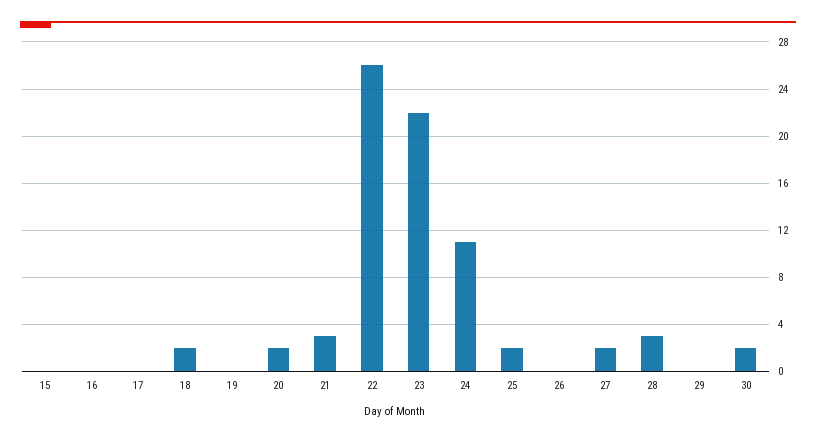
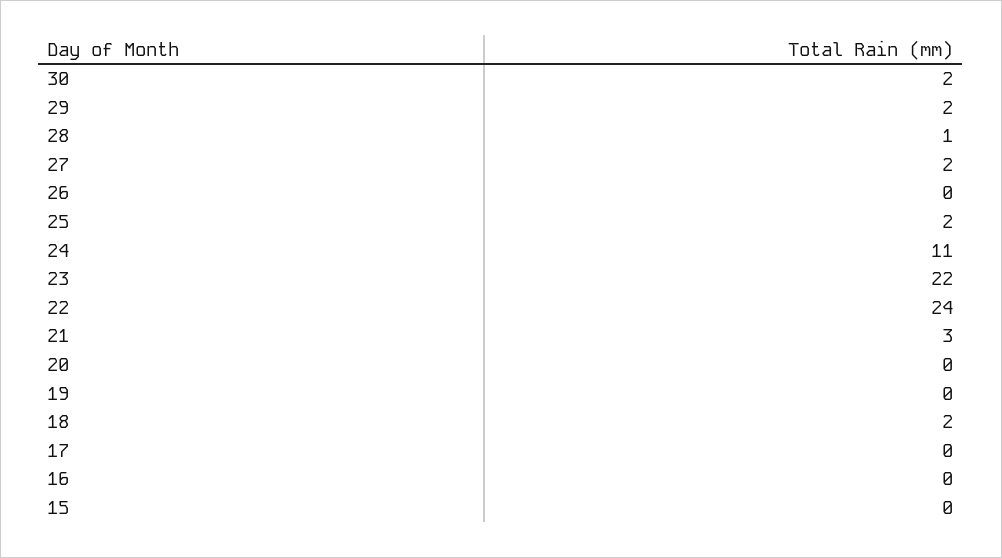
  {
    "15": 0,
    "16": 0,
    "17": 0,
    "18": 2,
    "19": 0,
-   "20": 2,
+   "20": 0,
    "21": 3,
-   "22": 26,
+   "22": 24,
    "23": 22,
    "24": 11,
    "25": 2,
    "26": 0,
    "27": 2,
-   "28": 3,
+   "28": 1,
-   "29": 0,
+   "29": 2,
    "30": 2
  }

